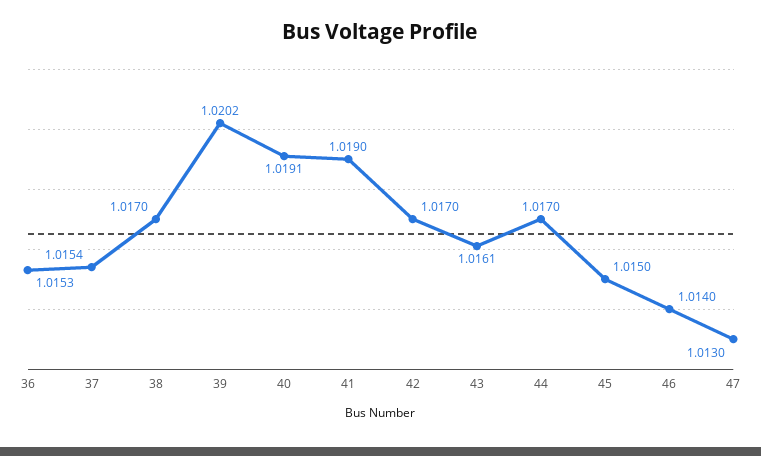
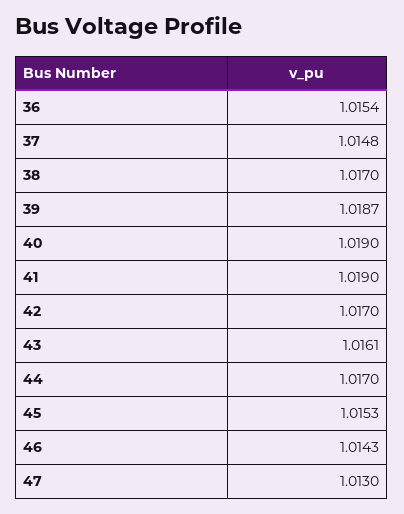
  {
-   "36": 1.0153,
+   "36": 1.0154,
-   "37": 1.0154,
+   "37": 1.0148,
    "38": 1.017,
-   "39": 1.0202,
+   "39": 1.0187,
-   "40": 1.0191,
+   "40": 1.019,
    "41": 1.019,
    "42": 1.017,
    "43": 1.0161,
    "44": 1.017,
-   "45": 1.015,
+   "45": 1.0153,
-   "46": 1.014,
+   "46": 1.0143,
    "47": 1.013
  }

